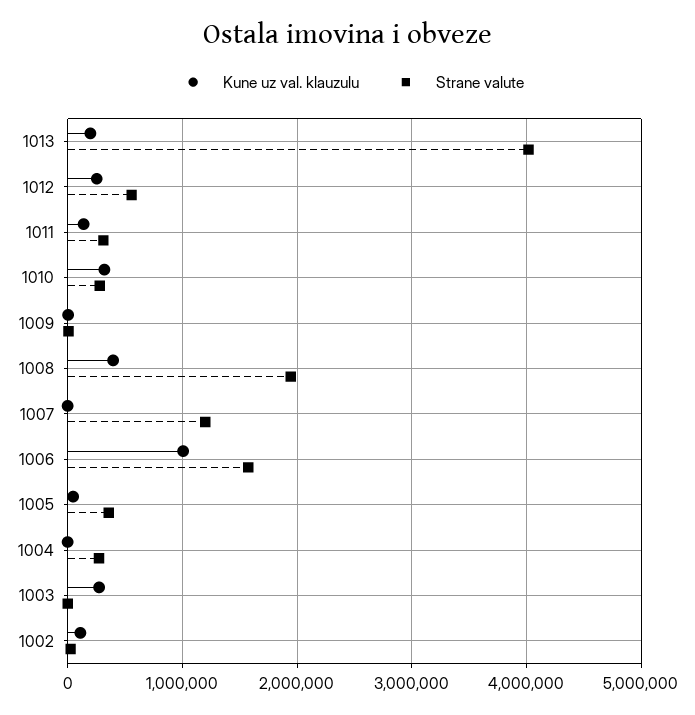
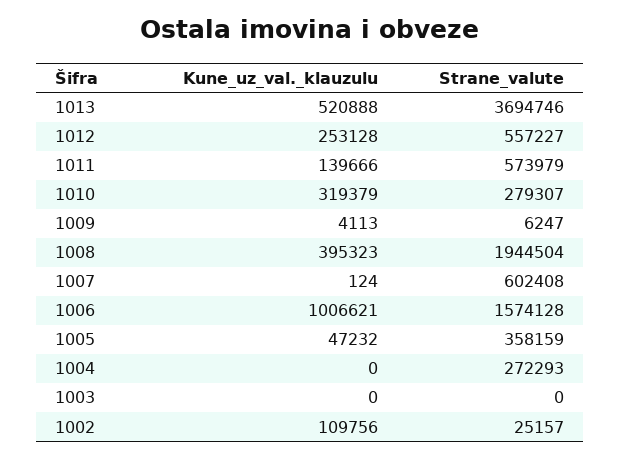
  {
    "Kune uz val. klauzulu": {
-     "1013": 200000,
+     "1013": 520888,
      "1012": 253128,
      "1011": 139666,
      "1010": 319379,
      "1009": 4113,
      "1008": 395323,
      "1007": 124,
      "1006": 1006621,
      "1005": 47232,
      "1004": 0,
-     "1003": 300000,
+     "1003": 0,
      "1002": 109756
    },
    "Strane valute": {
-     "1013": 4000000,
+     "1013": 3694746,
      "1012": 557227,
-     "1011": 300000,
+     "1011": 573979,
      "1010": 279307,
      "1009": 6247,
      "1008": 1944504,
-     "1007": 1200000,
+     "1007": 602408,
      "1006": 1574128,
      "1005": 358159,
      "1004": 272293,
      "1003": 0,
      "1002": 25157
    }
  }

